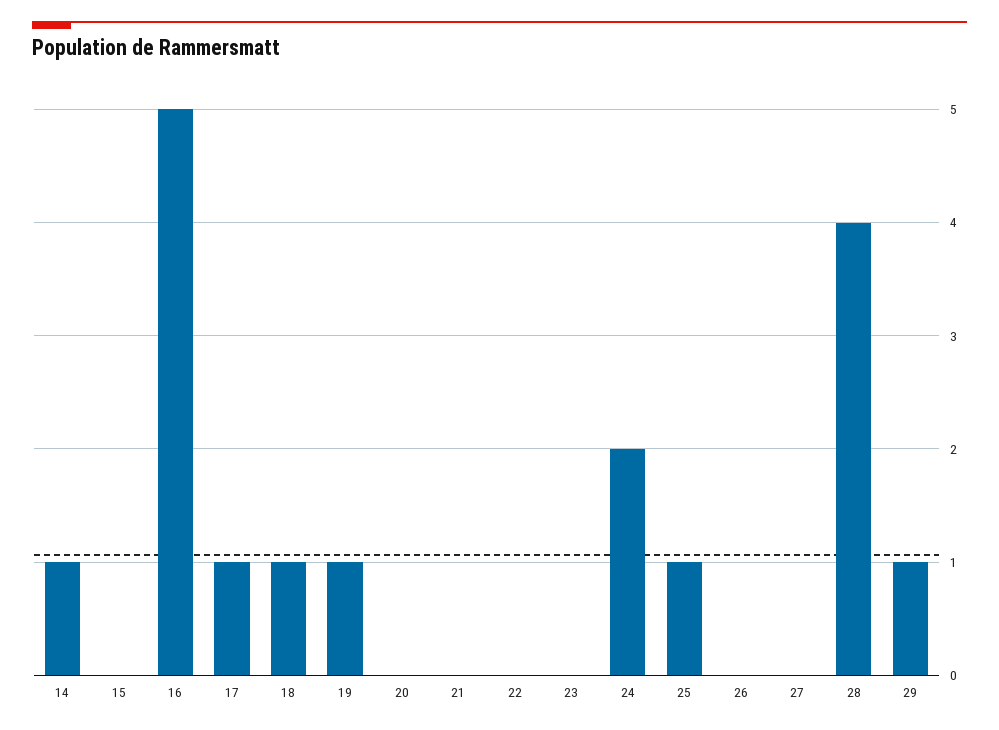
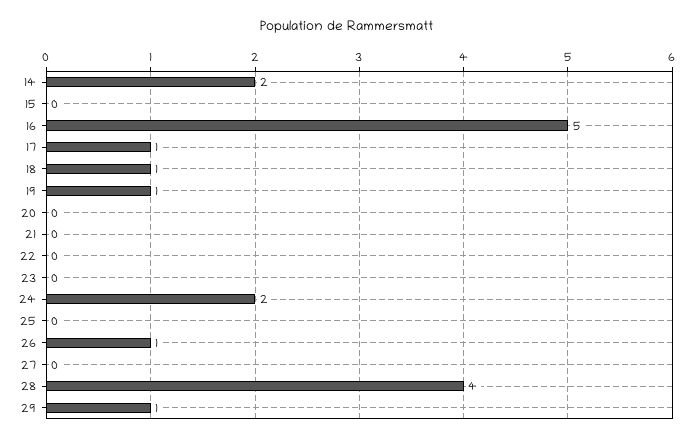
  {
-   "14": 1,
+   "14": 2,
    "15": 0,
    "16": 5,
    "17": 1,
    "18": 1,
    "19": 1,
    "20": 0,
    "21": 0,
    "22": 0,
    "23": 0,
    "24": 2,
-   "25": 1,
+   "25": 0,
-   "26": 0,
+   "26": 1,
    "27": 0,
    "28": 4,
    "29": 1
  }

